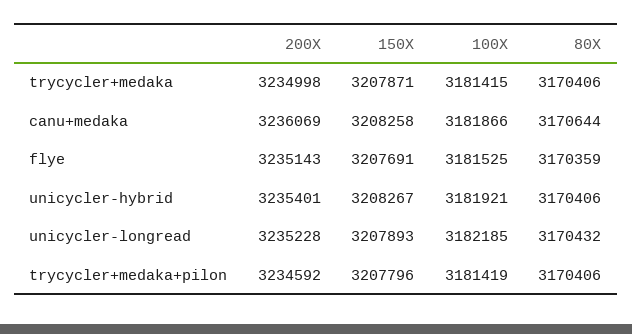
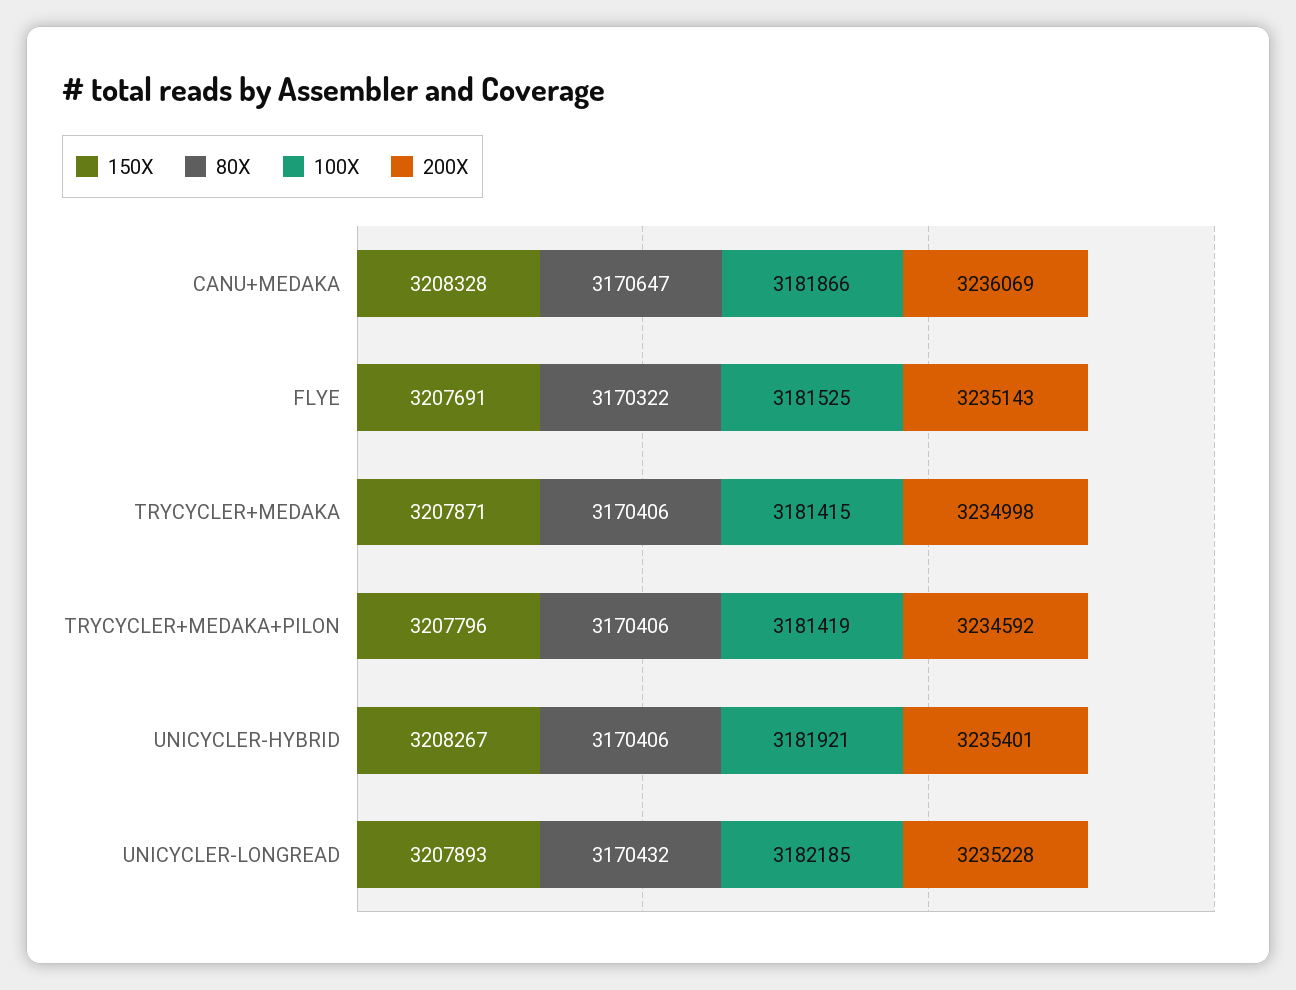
  {
    "200X": {
      "trycycler+medaka": 3234998,
      "canu+medaka": 3236069,
      "flye": 3235143,
      "unicycler-hybrid": 3235401,
      "unicycler-longread": 3235228,
      "trycycler+medaka+pilon": 3234592
    },
    "150X": {
      "trycycler+medaka": 3207871,
-     "canu+medaka": 3208258,
+     "canu+medaka": 3208328,
      "flye": 3207691,
      "unicycler-hybrid": 3208267,
      "unicycler-longread": 3207893,
      "trycycler+medaka+pilon": 3207796
    },
    "100X": {
      "trycycler+medaka": 3181415,
      "canu+medaka": 3181866,
      "flye": 3181525,
      "unicycler-hybrid": 3181921,
      "unicycler-longread": 3182185,
      "trycycler+medaka+pilon": 3181419
    },
    "80X": {
      "trycycler+medaka": 3170406,
-     "canu+medaka": 3170644,
+     "canu+medaka": 3170647,
-     "flye": 3170359,
+     "flye": 3170322,
      "unicycler-hybrid": 3170406,
      "unicycler-longread": 3170432,
      "trycycler+medaka+pilon": 3170406
    }
  }

